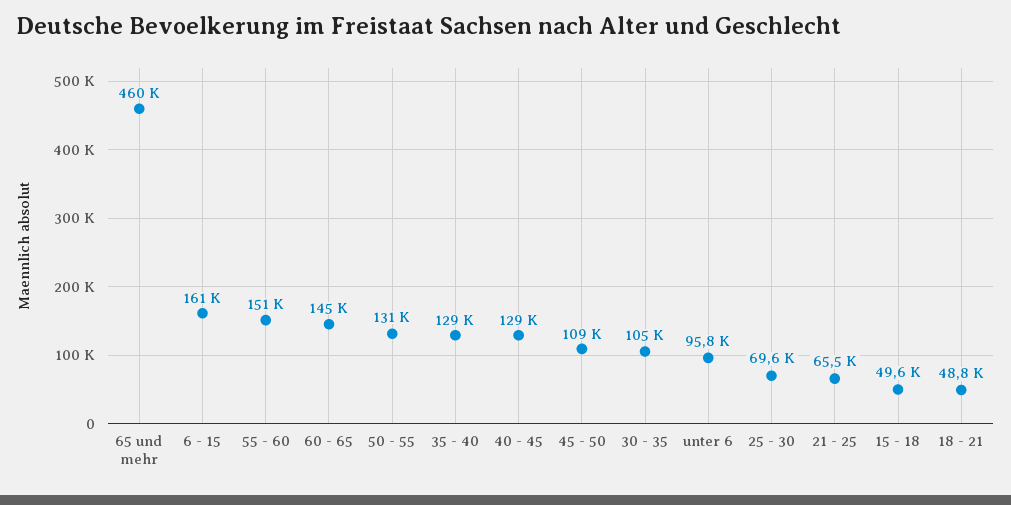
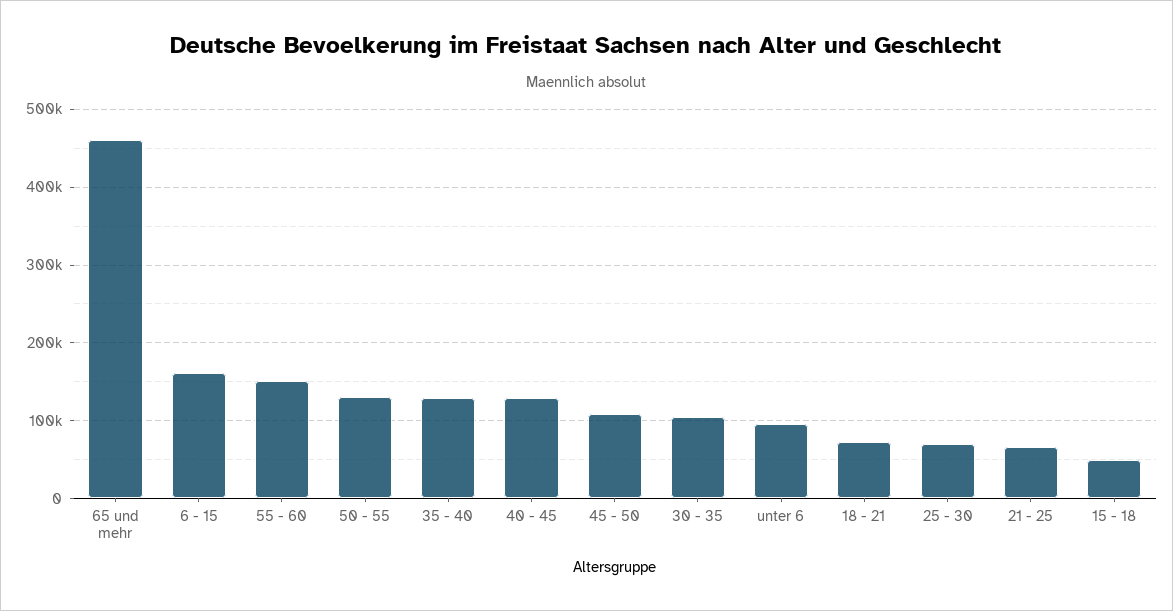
  {
    "65 und mehr": 460000,
    "6 - 15": 161000,
    "55 - 60": 151000,
-   "60 - 65": 145000,
    "50 - 55": 131000,
    "35 - 40": 129000,
    "40 - 45": 129000,
    "45 - 50": 109000,
    "30 - 35": 105000,
    "unter 6": 95800,
    "25 - 30": 69600,
    "21 - 25": 65500,
    "15 - 18": 49600,
-   "18 - 21": 48800
+   "18 - 21": 70000
  }

